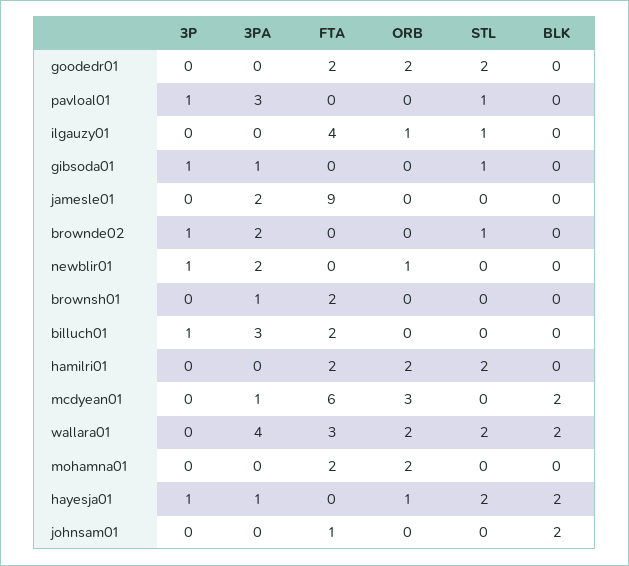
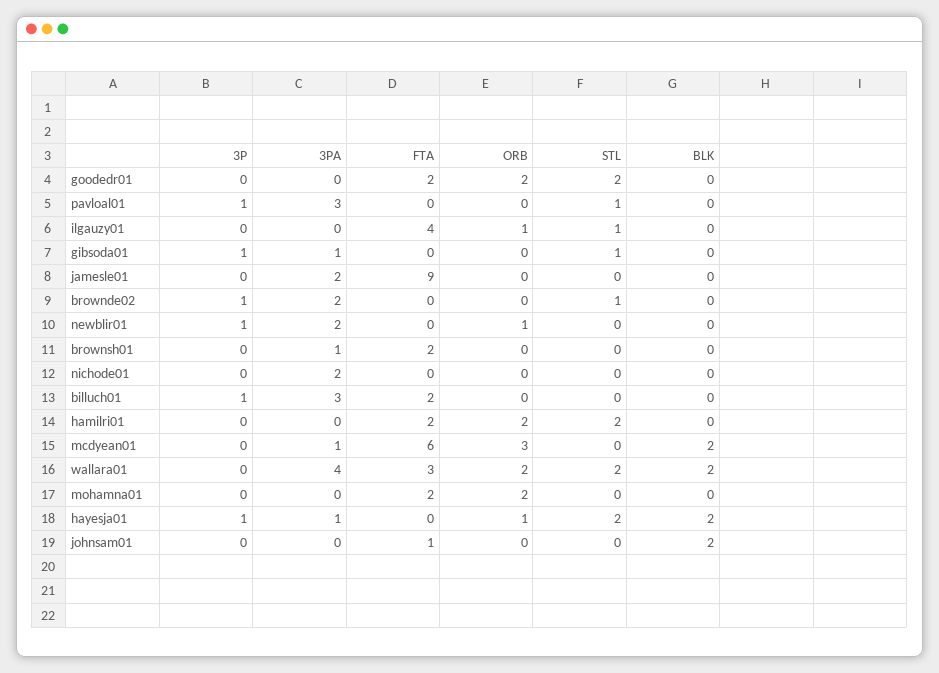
  {
    "3P": {
      "goodedr01": 0,
      "pavloal01": 1,
      "ilgauzy01": 0,
      "gibsoda01": 1,
      "jamesle01": 0,
      "brownde02": 1,
      "newblir01": 1,
      "brownsh01": 0,
      "billuch01": 1,
      "hamilri01": 0,
      "mcdyean01": 0,
      "wallara01": 0,
      "mohamna01": 0,
      "hayesja01": 1,
-     "johnsam01": 0
+     "johnsam01": 0,
+     "nichode01": 0
    },
    "3PA": {
      "goodedr01": 0,
      "pavloal01": 3,
      "ilgauzy01": 0,
      "gibsoda01": 1,
      "jamesle01": 2,
      "brownde02": 2,
      "newblir01": 2,
      "brownsh01": 1,
      "billuch01": 3,
      "hamilri01": 0,
      "mcdyean01": 1,
      "wallara01": 4,
      "mohamna01": 0,
      "hayesja01": 1,
-     "johnsam01": 0
+     "johnsam01": 0,
+     "nichode01": 2
    },
    "FTA": {
      "goodedr01": 2,
      "pavloal01": 0,
      "ilgauzy01": 4,
      "gibsoda01": 0,
      "jamesle01": 9,
      "brownde02": 0,
      "newblir01": 0,
      "brownsh01": 2,
      "billuch01": 2,
      "hamilri01": 2,
      "mcdyean01": 6,
      "wallara01": 3,
      "mohamna01": 2,
      "hayesja01": 0,
-     "johnsam01": 1
+     "johnsam01": 1,
+     "nichode01": 0
    },
    "ORB": {
      "goodedr01": 2,
      "pavloal01": 0,
      "ilgauzy01": 1,
      "gibsoda01": 0,
      "jamesle01": 0,
      "brownde02": 0,
      "newblir01": 1,
      "brownsh01": 0,
      "billuch01": 0,
      "hamilri01": 2,
      "mcdyean01": 3,
      "wallara01": 2,
      "mohamna01": 2,
      "hayesja01": 1,
-     "johnsam01": 0
+     "johnsam01": 0,
+     "nichode01": 0
    },
    "STL": {
      "goodedr01": 2,
      "pavloal01": 1,
      "ilgauzy01": 1,
      "gibsoda01": 1,
      "jamesle01": 0,
      "brownde02": 1,
      "newblir01": 0,
      "brownsh01": 0,
      "billuch01": 0,
      "hamilri01": 2,
      "mcdyean01": 0,
      "wallara01": 2,
      "mohamna01": 0,
      "hayesja01": 2,
-     "johnsam01": 0
+     "johnsam01": 0,
+     "nichode01": 0
    },
    "BLK": {
      "goodedr01": 0,
      "pavloal01": 0,
      "ilgauzy01": 0,
      "gibsoda01": 0,
      "jamesle01": 0,
      "brownde02": 0,
      "newblir01": 0,
      "brownsh01": 0,
      "billuch01": 0,
      "hamilri01": 0,
      "mcdyean01": 2,
      "wallara01": 2,
      "mohamna01": 0,
      "hayesja01": 2,
-     "johnsam01": 2
+     "johnsam01": 2,
+     "nichode01": 0
    }
  }

